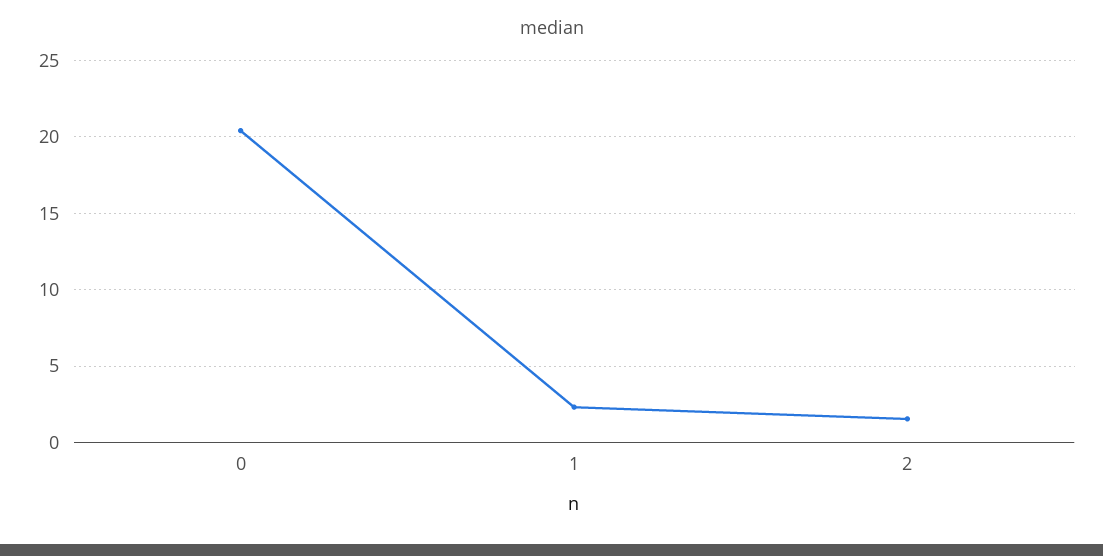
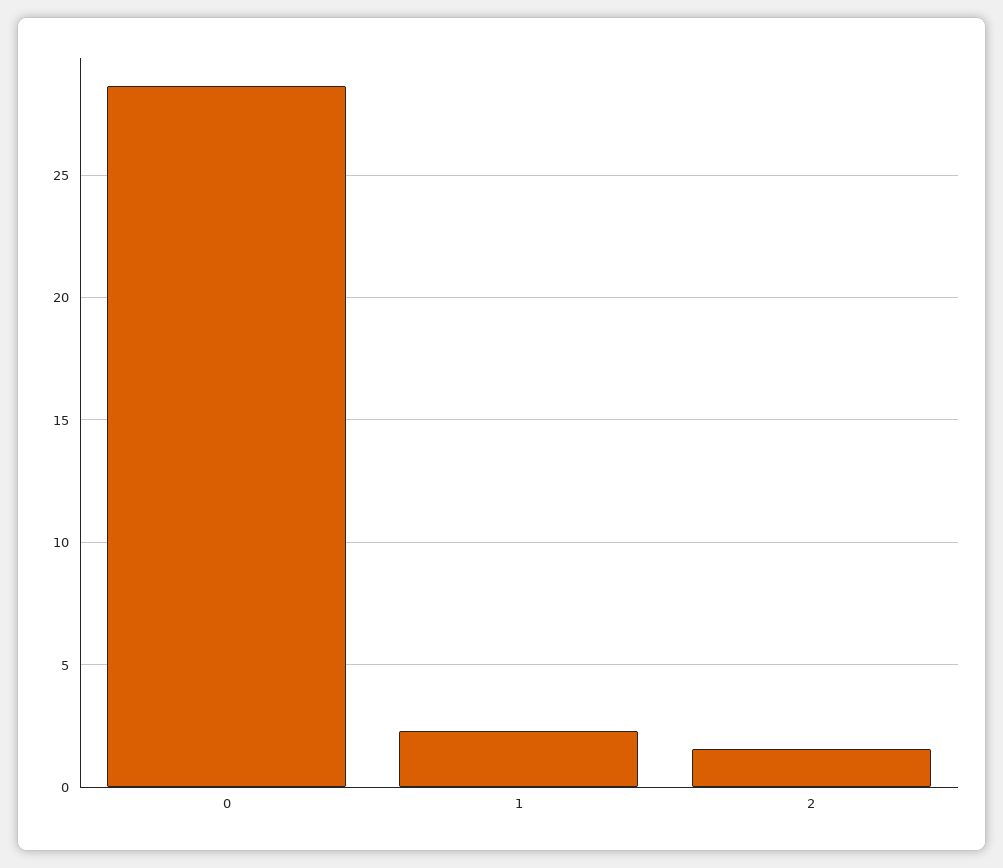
  {
-   "0": 20.5,
+   "0": 28.5,
    "1": 2.5,
    "2": 1.5
  }

